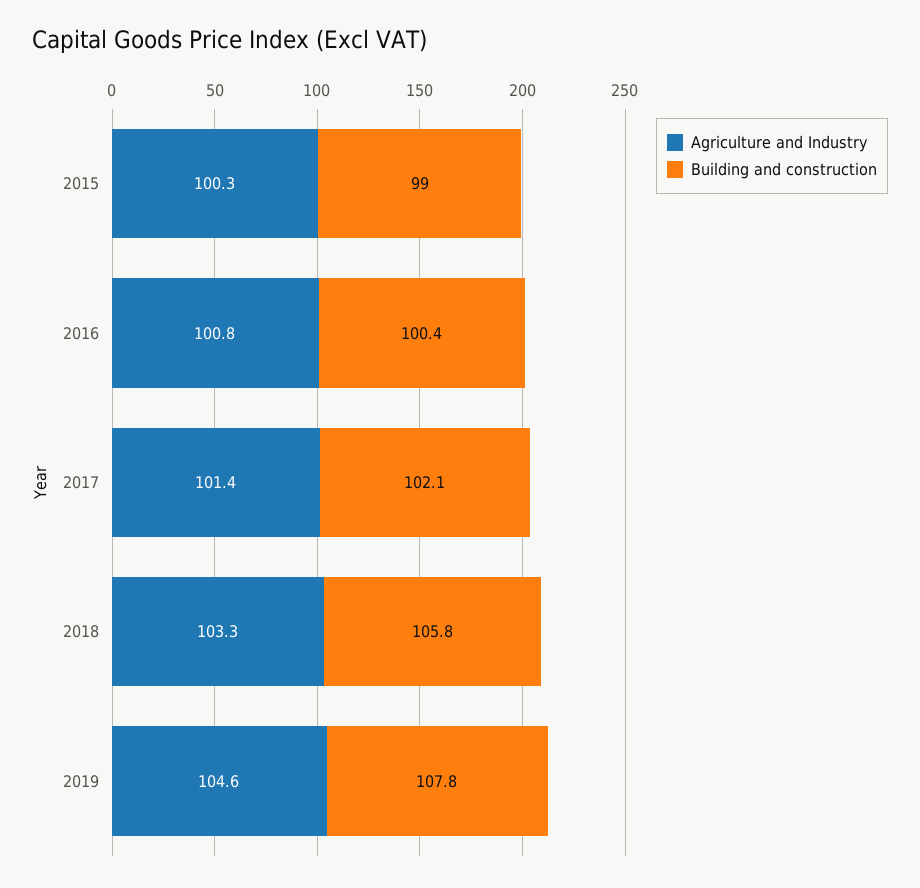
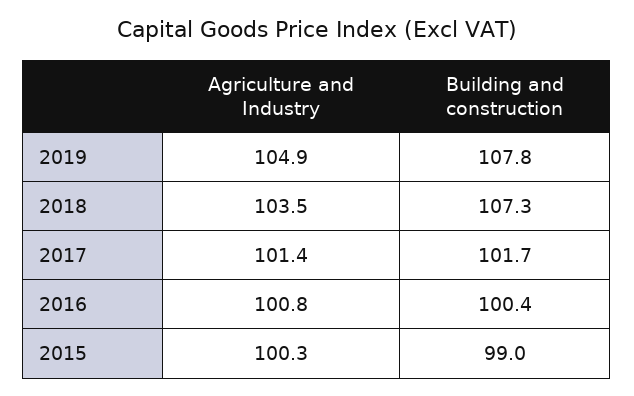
  {
    "Agriculture and Industry": {
      "2015": 100.3,
      "2016": 100.8,
      "2017": 101.4,
-     "2018": 103.3,
+     "2018": 103.5,
-     "2019": 104.6
+     "2019": 104.9
    },
    "Building and construction": {
      "2015": 99,
      "2016": 100.4,
-     "2017": 102.1,
+     "2017": 101.7,
-     "2018": 105.8,
+     "2018": 107.3,
      "2019": 107.8
    }
  }

